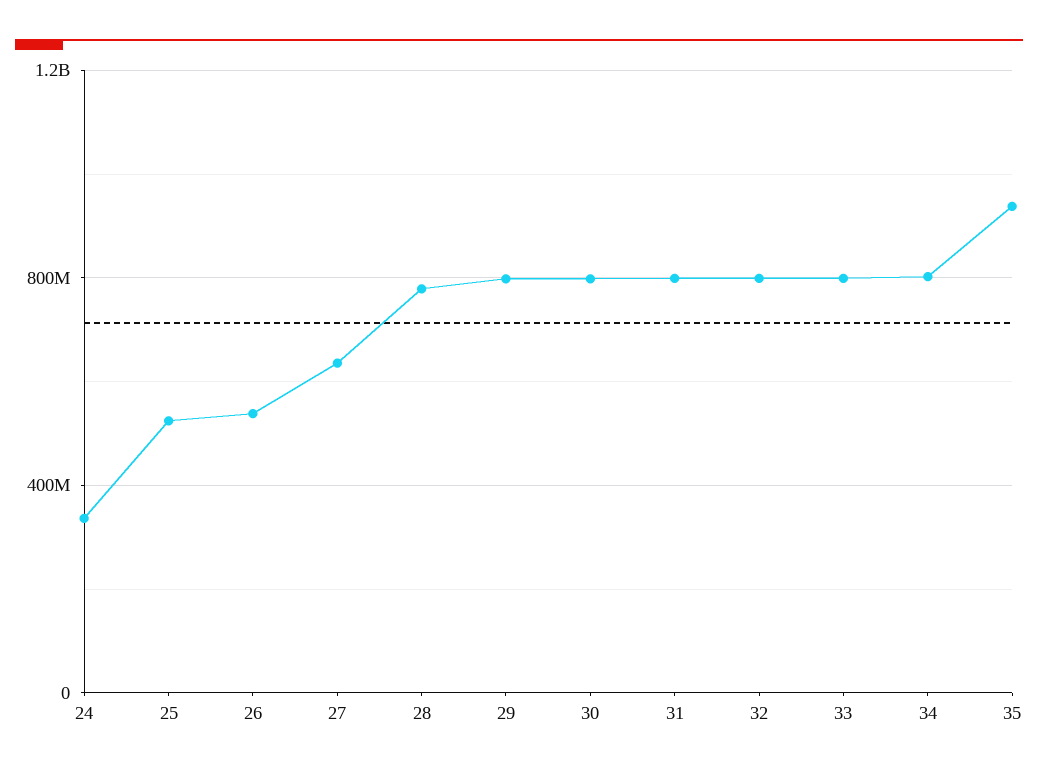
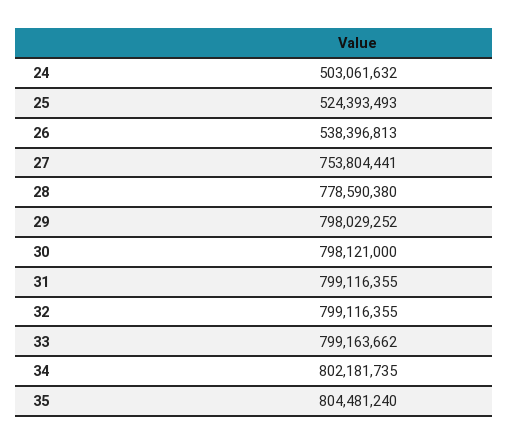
  {
-   "24": 350000000,
+   "24": 503061632,
    "25": 524393493,
    "26": 538396813,
-   "27": 650000000,
+   "27": 753804441,
    "28": 778590380,
    "29": 798029252,
    "30": 798121000,
    "31": 799116355,
    "32": 799116355,
    "33": 799163662,
    "34": 802181735,
-   "35": 950000000
+   "35": 804481240
  }

